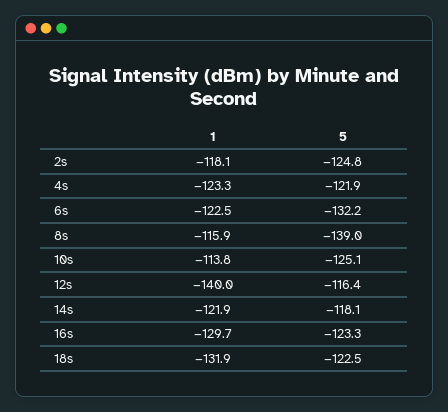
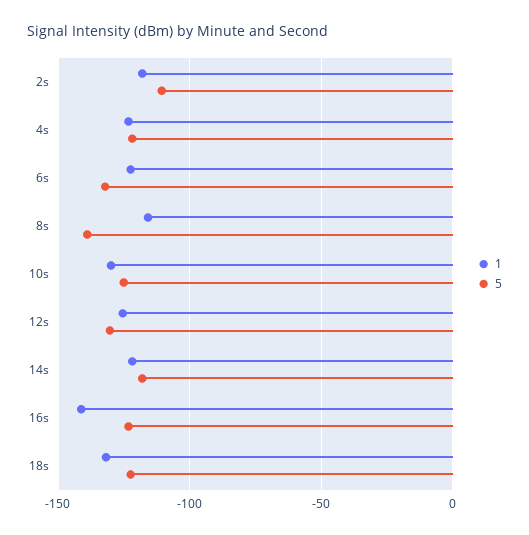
  {
    "1": {
      "2s": -118.1,
      "4s": -123.3,
      "6s": -122.5,
      "8s": -115.9,
-     "10s": -113.8,
+     "10s": -130,
-     "12s": -140,
+     "12s": -125,
      "14s": -121.9,
-     "16s": -129.7,
+     "16s": -140,
      "18s": -131.9
    },
    "5": {
-     "2s": -124.8,
+     "2s": -110,
      "4s": -121.9,
      "6s": -132.2,
      "8s": -139,
      "10s": -125.1,
-     "12s": -116.4,
+     "12s": -130,
      "14s": -118.1,
      "16s": -123.3,
      "18s": -122.5
    }
  }

